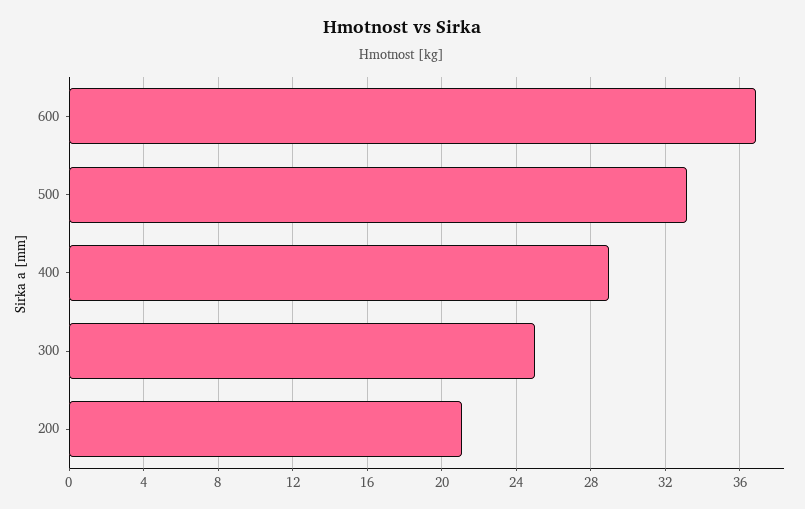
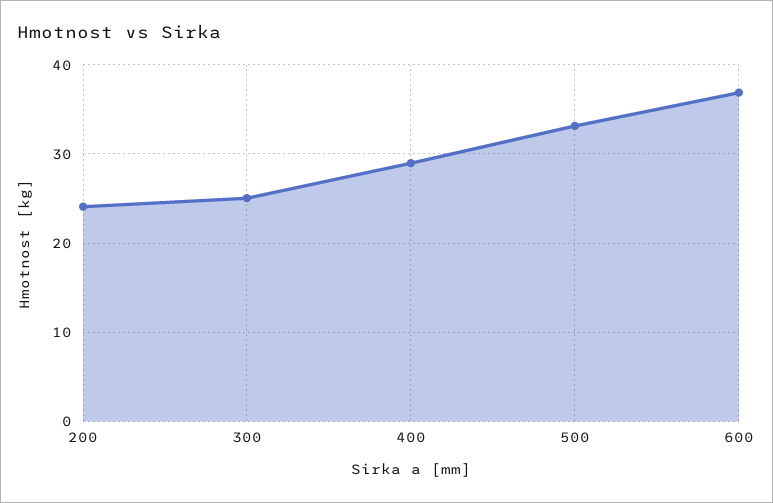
  {
    "600": 37,
    "500": 33,
    "400": 29,
    "300": 25,
-   "200": 21
+   "200": 24
  }

